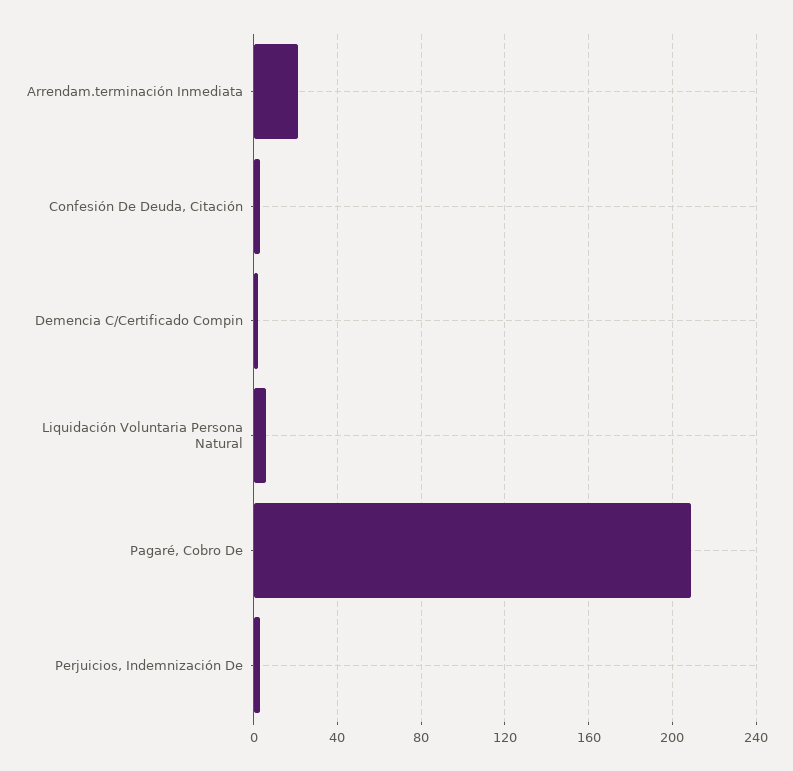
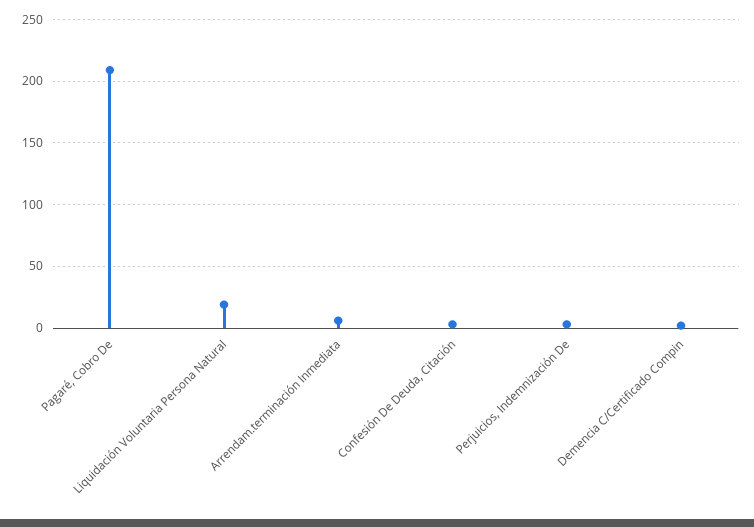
  {
-   "Arrendam.terminación Inmediata": 20,
+   "Arrendam.terminación Inmediata": 5,
    "Confesión De Deuda, Citación": 5,
    "Demencia C/Certificado Compin": 0,
-   "Liquidación Voluntaria Persona Natural": 5,
+   "Liquidación Voluntaria Persona Natural": 20,
    "Pagaré, Cobro De": 210,
    "Perjuicios, Indemnización De": 5
  }

